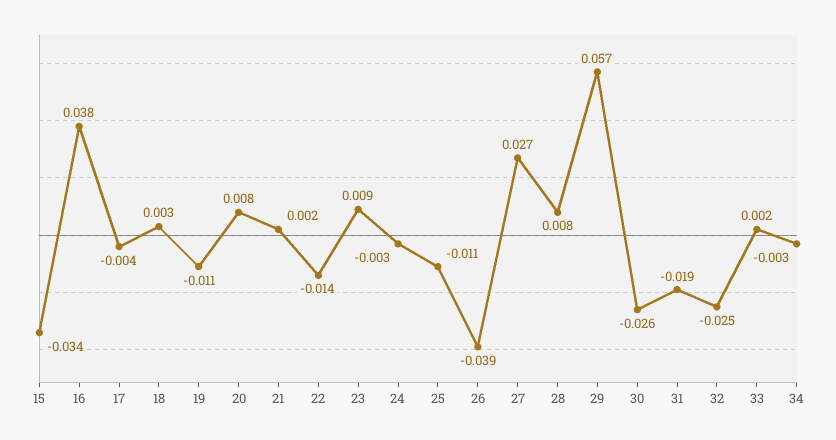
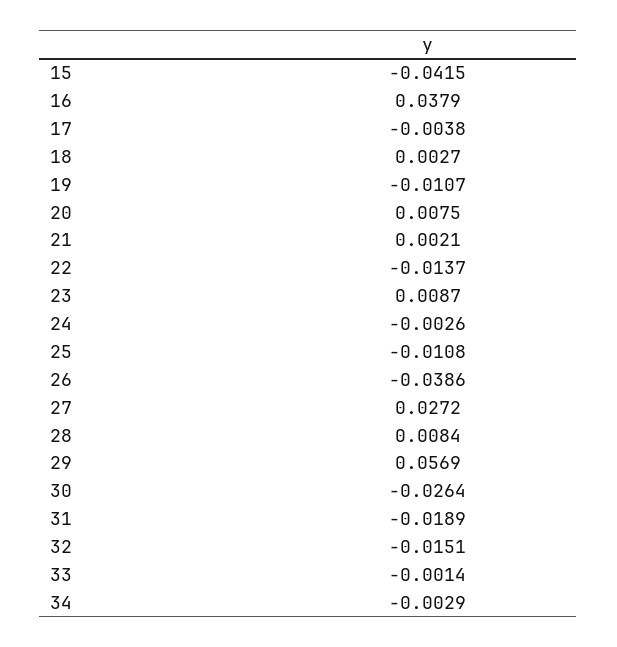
  {
-   "15": -0.034,
+   "15": -0.0415,
    "16": 0.0379,
    "17": -0.0038,
    "18": 0.0027,
    "19": -0.0107,
    "20": 0.0075,
    "21": 0.0021,
    "22": -0.0137,
    "23": 0.0087,
    "24": -0.0026,
    "25": -0.0108,
    "26": -0.0386,
    "27": 0.0272,
    "28": 0.0084,
    "29": 0.0569,
    "30": -0.0264,
    "31": -0.0189,
-   "32": -0.025,
+   "32": -0.0151,
-   "33": 0.002,
+   "33": -0.0014,
    "34": -0.0029
  }

